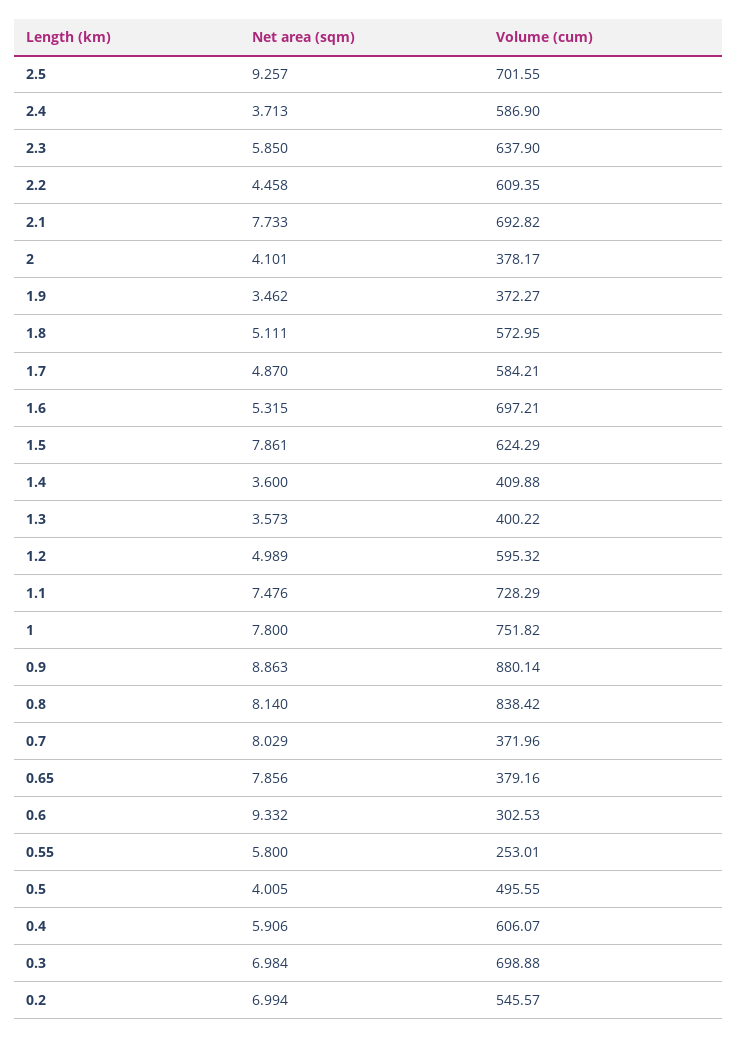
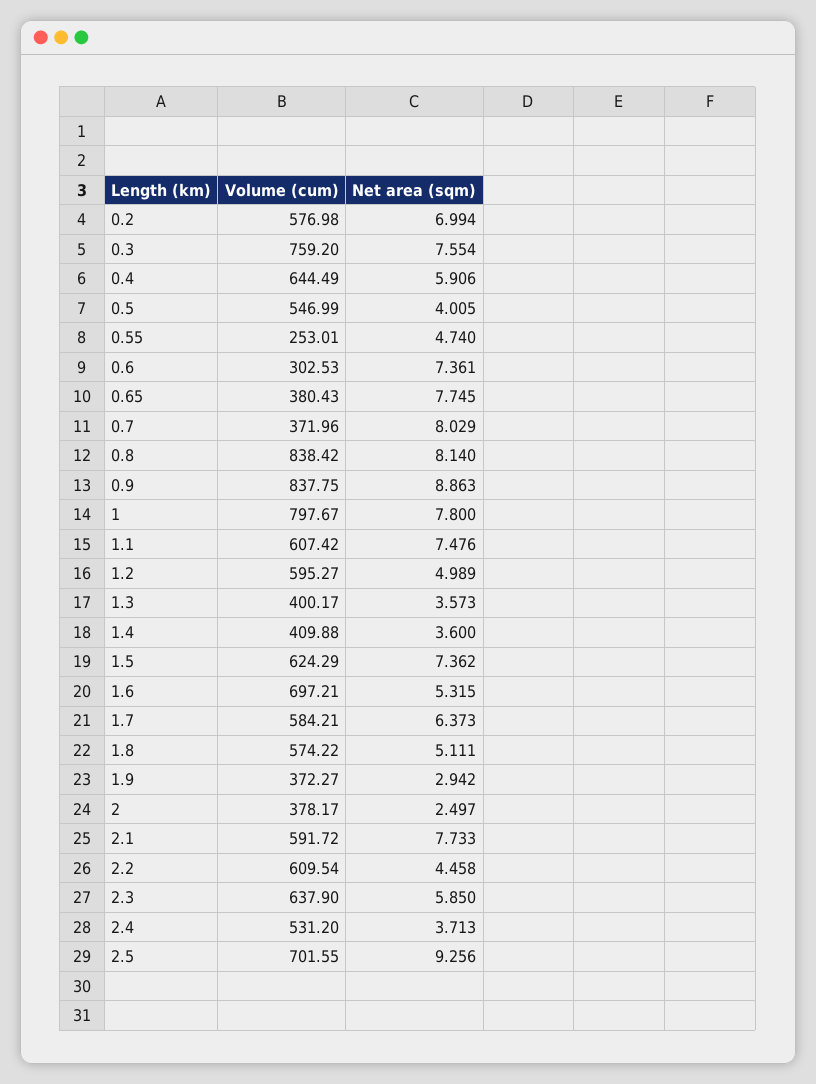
  {
    "Net area (sqm)": {
-     "2.5": 9.257,
+     "2.5": 9.256,
      "2.4": 3.713,
      "2.3": 5.85,
      "2.2": 4.458,
      "2.1": 7.733,
-     "2": 4.101,
+     "2": 2.497,
-     "1.9": 3.462,
+     "1.9": 2.942,
      "1.8": 5.111,
-     "1.7": 4.87,
+     "1.7": 6.373,
      "1.6": 5.315,
-     "1.5": 7.861,
+     "1.5": 7.362,
      "1.4": 3.6,
      "1.3": 3.573,
      "1.2": 4.989,
      "1.1": 7.476,
      "1": 7.8,
      "0.9": 8.863,
      "0.8": 8.14,
      "0.7": 8.029,
-     "0.65": 7.856,
+     "0.65": 7.745,
-     "0.6": 9.332,
+     "0.6": 7.361,
-     "0.55": 5.8,
+     "0.55": 4.74,
      "0.5": 4.005,
      "0.4": 5.906,
-     "0.3": 6.984,
+     "0.3": 7.554,
      "0.2": 6.994
    },
    "Volume (cum)": {
      "2.5": 701.55,
-     "2.4": 586.9,
+     "2.4": 531.2,
      "2.3": 637.9,
-     "2.2": 609.35,
+     "2.2": 609.54,
-     "2.1": 692.82,
+     "2.1": 591.72,
      "2": 378.17,
      "1.9": 372.27,
-     "1.8": 572.95,
+     "1.8": 574.22,
      "1.7": 584.21,
      "1.6": 697.21,
      "1.5": 624.29,
      "1.4": 409.88,
-     "1.3": 400.22,
+     "1.3": 400.17,
-     "1.2": 595.32,
+     "1.2": 595.27,
-     "1.1": 728.29,
+     "1.1": 607.42,
-     "1": 751.82,
+     "1": 797.67,
-     "0.9": 880.14,
+     "0.9": 837.75,
      "0.8": 838.42,
      "0.7": 371.96,
-     "0.65": 379.16,
+     "0.65": 380.43,
      "0.6": 302.53,
      "0.55": 253.01,
-     "0.5": 495.55,
+     "0.5": 546.99,
-     "0.4": 606.07,
+     "0.4": 644.49,
-     "0.3": 698.88,
+     "0.3": 759.2,
-     "0.2": 545.57
+     "0.2": 576.98
    }
  }

